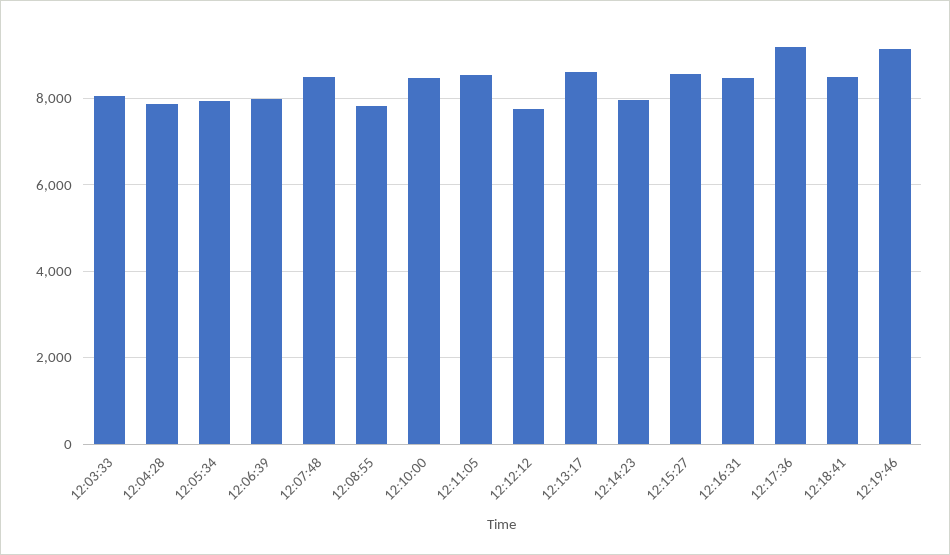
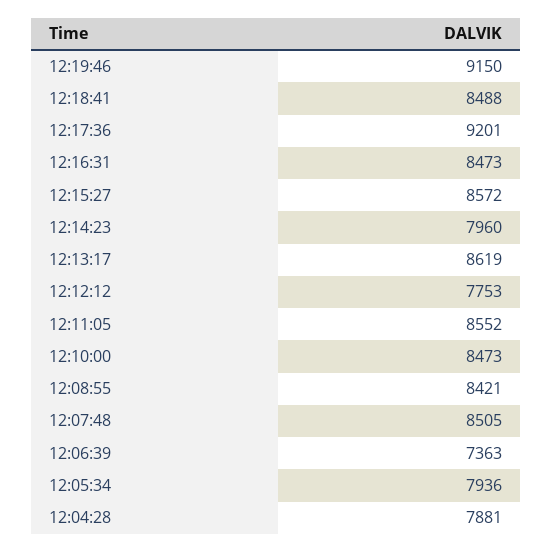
  {
-   "12:03:33": 8000,
    "12:04:28": 7881,
    "12:05:34": 7936,
-   "12:06:39": 8000,
+   "12:06:39": 7363,
    "12:07:48": 8505,
-   "12:08:55": 7800,
+   "12:08:55": 8421,
    "12:10:00": 8473,
    "12:11:05": 8552,
    "12:12:12": 7753,
    "12:13:17": 8619,
    "12:14:23": 7960,
    "12:15:27": 8572,
    "12:16:31": 8473,
    "12:17:36": 9201,
    "12:18:41": 8488,
    "12:19:46": 9150
  }

